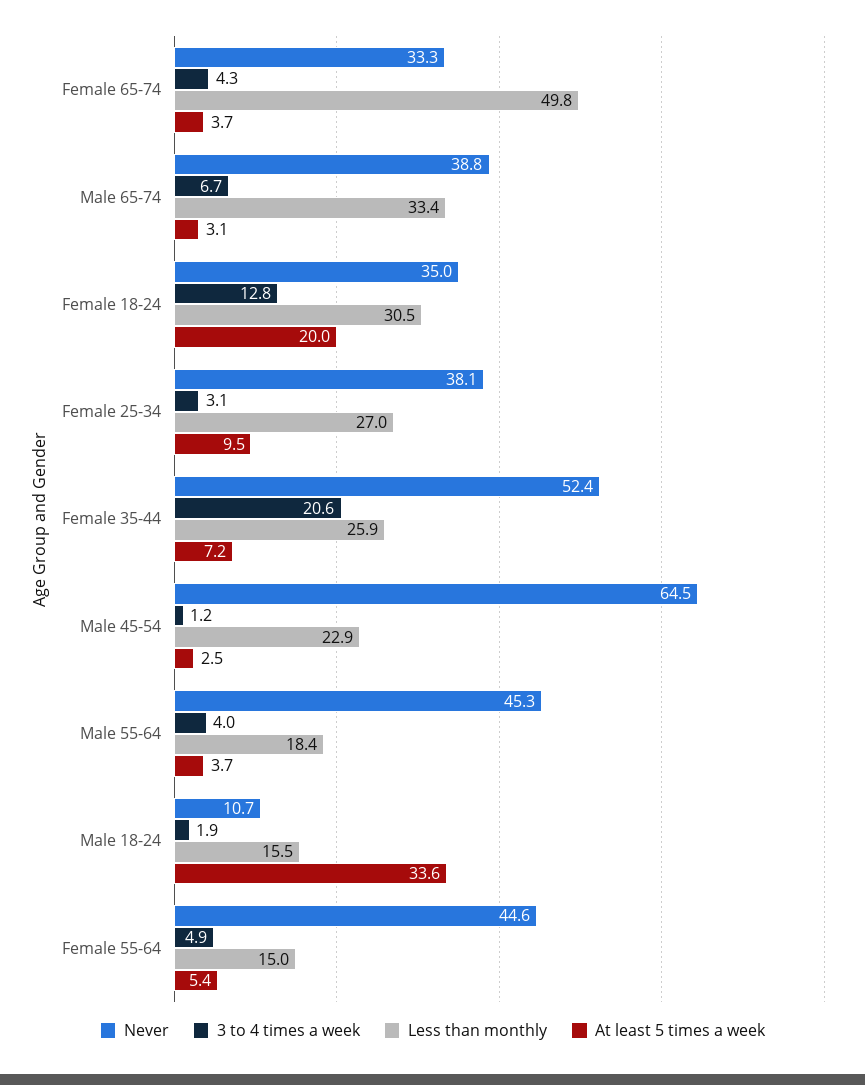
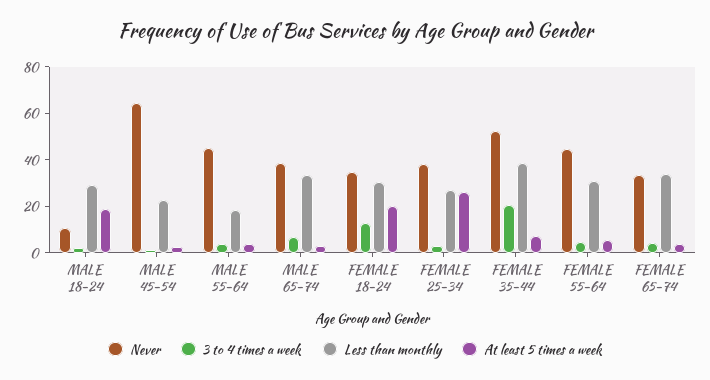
  {
    "Never": {
      "Female 65-74": 33.3,
      "Male 65-74": 38.8,
      "Female 18-24": 35,
      "Female 25-34": 38.1,
      "Female 35-44": 52.4,
      "Male 45-54": 64.5,
      "Male 55-64": 45.3,
      "Male 18-24": 10.7,
      "Female 55-64": 44.6
    },
    "3 to 4 times a week": {
      "Female 65-74": 4.3,
      "Male 65-74": 6.7,
      "Female 18-24": 12.8,
      "Female 25-34": 3.1,
      "Female 35-44": 20.6,
      "Male 45-54": 1.2,
      "Male 55-64": 4,
      "Male 18-24": 1.9,
      "Female 55-64": 4.9
    },
    "Less than monthly": {
-     "Female 65-74": 49.8,
+     "Female 65-74": 35,
      "Male 65-74": 33.4,
      "Female 18-24": 30.5,
      "Female 25-34": 27,
-     "Female 35-44": 25.9,
+     "Female 35-44": 40,
      "Male 45-54": 22.9,
      "Male 55-64": 18.4,
-     "Male 18-24": 15.5,
+     "Male 18-24": 30,
-     "Female 55-64": 15
+     "Female 55-64": 30
    },
    "At least 5 times a week": {
      "Female 65-74": 3.7,
      "Male 65-74": 3.1,
      "Female 18-24": 20,
-     "Female 25-34": 9.5,
+     "Female 25-34": 25,
      "Female 35-44": 7.2,
      "Male 45-54": 2.5,
      "Male 55-64": 3.7,
-     "Male 18-24": 33.6,
+     "Male 18-24": 20,
      "Female 55-64": 5.4
    }
  }

